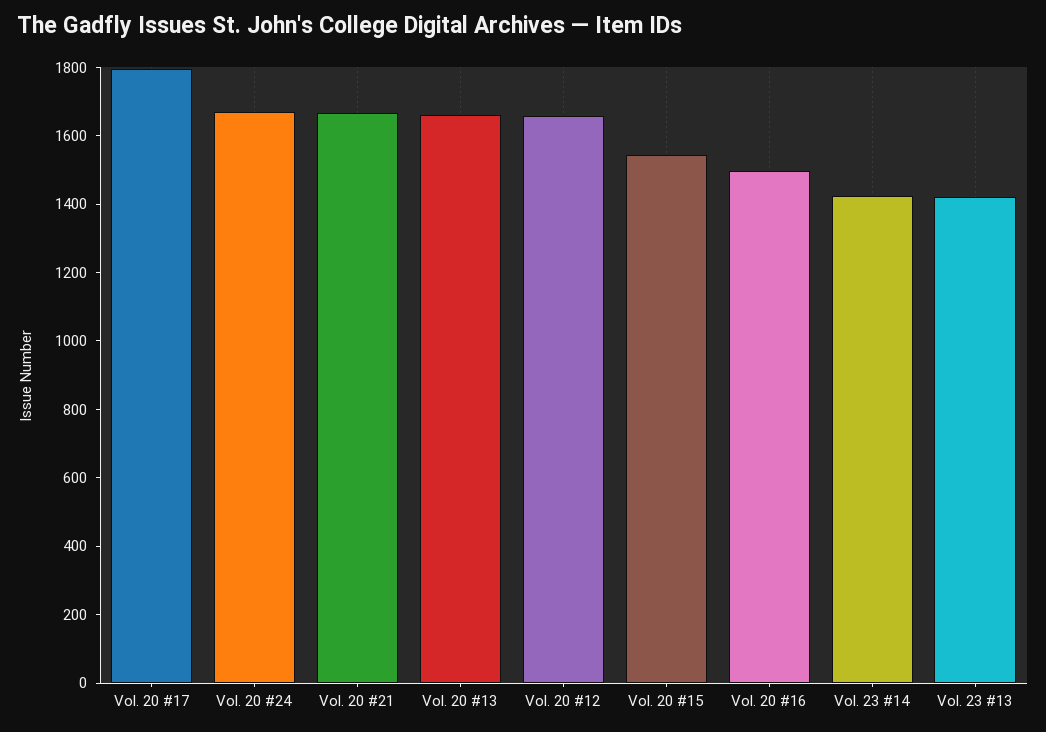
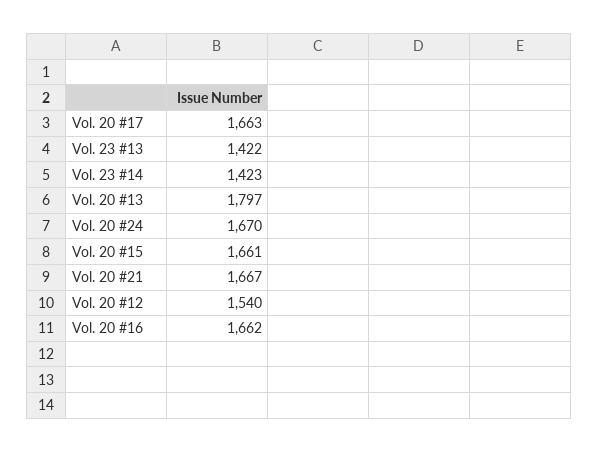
  {
-   "Vol. 20 #17": 1800,
+   "Vol. 20 #17": 1663,
    "Vol. 20 #24": 1670,
    "Vol. 20 #21": 1667,
-   "Vol. 20 #13": 1650,
+   "Vol. 20 #13": 1797,
-   "Vol. 20 #12": 1650,
+   "Vol. 20 #12": 1540,
-   "Vol. 20 #15": 1550,
+   "Vol. 20 #15": 1661,
-   "Vol. 20 #16": 1500,
+   "Vol. 20 #16": 1662,
    "Vol. 23 #14": 1423,
    "Vol. 23 #13": 1422
  }

